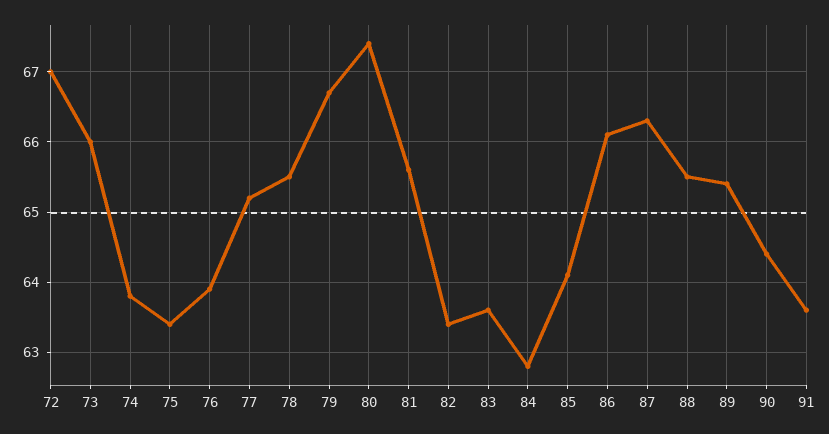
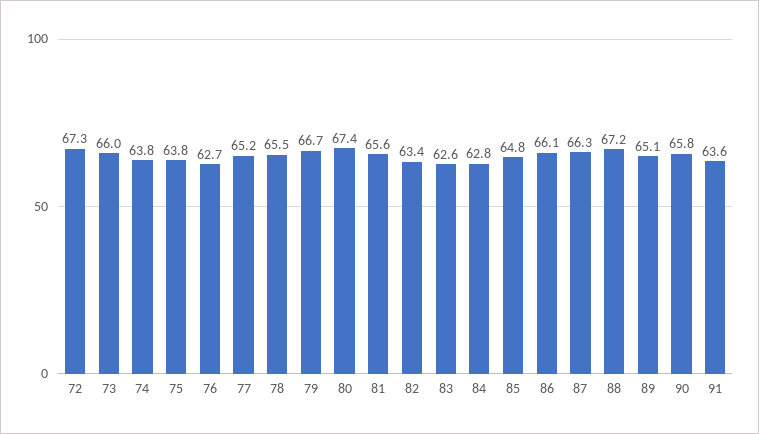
  {
-   "72": 67,
+   "72": 67.3,
    "73": 66,
    "74": 63.8,
-   "75": 63.4,
+   "75": 63.8,
-   "76": 63.9,
+   "76": 62.7,
    "77": 65.2,
    "78": 65.5,
    "79": 66.7,
    "80": 67.4,
    "81": 65.6,
    "82": 63.4,
-   "83": 63.6,
+   "83": 62.6,
    "84": 62.8,
-   "85": 64.1,
+   "85": 64.8,
    "86": 66.1,
    "87": 66.3,
-   "88": 65.5,
+   "88": 67.2,
-   "89": 65.4,
+   "89": 65.1,
-   "90": 64.4,
+   "90": 65.8,
    "91": 63.6
  }

